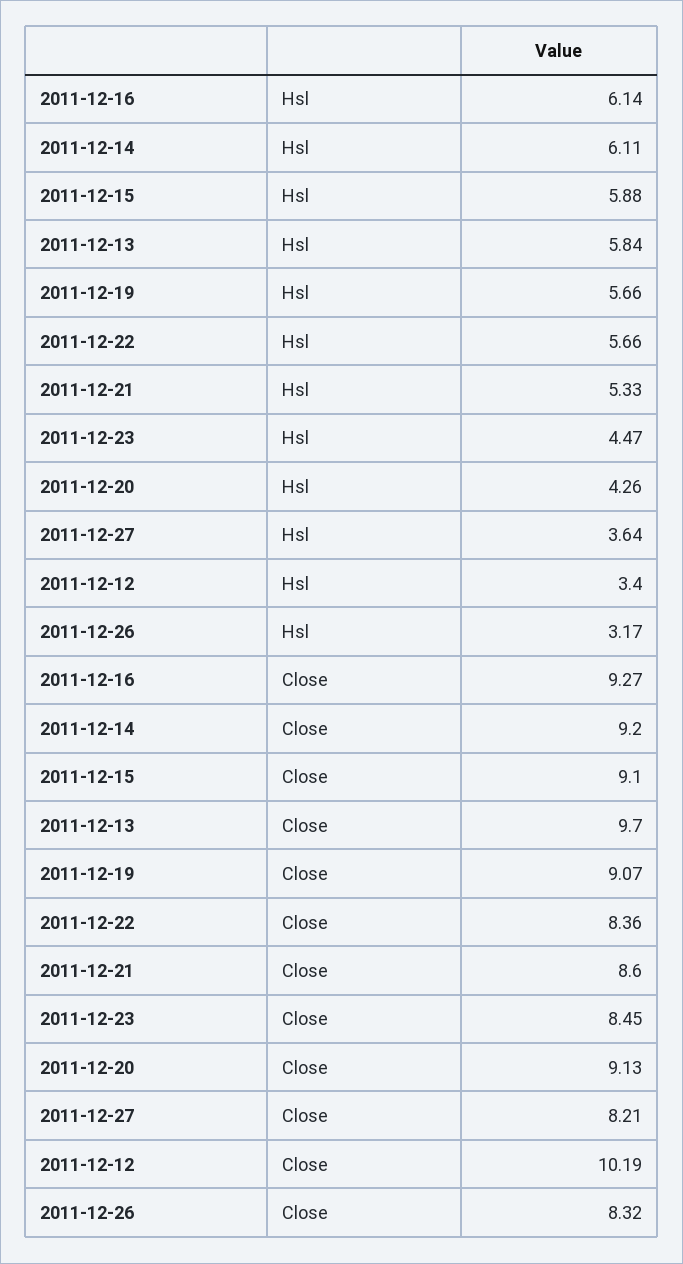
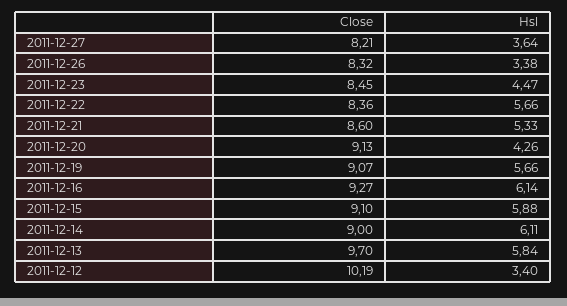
  {
    "2011-12-16": {
      "Hsl": 6.14,
      "Close": 9.27
    },
    "2011-12-14": {
      "Hsl": 6.11,
-     "Close": 9.2
+     "Close": 9
    },
    "2011-12-15": {
      "Hsl": 5.88,
      "Close": 9.1
    },
    "2011-12-13": {
      "Hsl": 5.84,
      "Close": 9.7
    },
    "2011-12-19": {
      "Hsl": 5.66,
      "Close": 9.07
    },
    "2011-12-22": {
      "Hsl": 5.66,
      "Close": 8.36
    },
    "2011-12-21": {
      "Hsl": 5.33,
      "Close": 8.6
    },
    "2011-12-23": {
      "Hsl": 4.47,
      "Close": 8.45
    },
    "2011-12-20": {
      "Hsl": 4.26,
      "Close": 9.13
    },
    "2011-12-27": {
      "Hsl": 3.64,
      "Close": 8.21
    },
    "2011-12-12": {
      "Hsl": 3.4,
      "Close": 10.19
    },
    "2011-12-26": {
-     "Hsl": 3.17,
+     "Hsl": 3.38,
      "Close": 8.32
    }
  }

